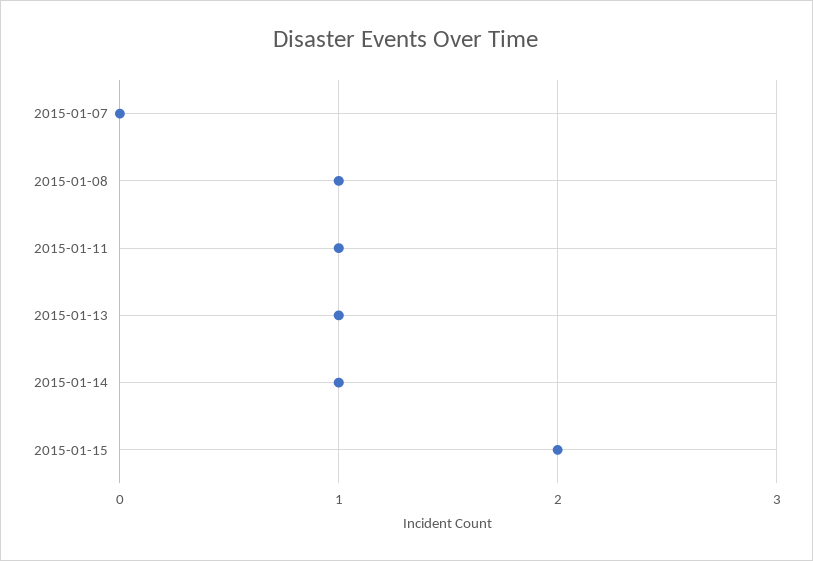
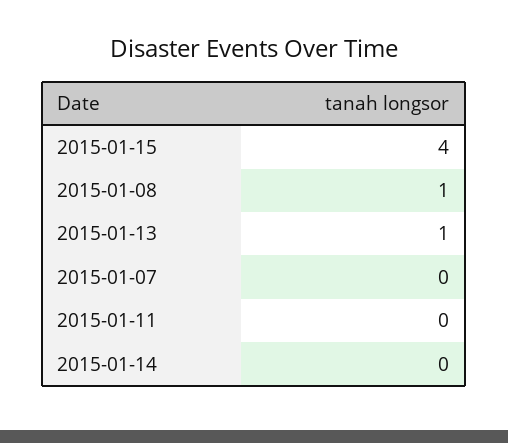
  {
    "2015-01-07": 0,
    "2015-01-08": 1,
-   "2015-01-11": 1,
+   "2015-01-11": 0,
    "2015-01-13": 1,
-   "2015-01-14": 1,
+   "2015-01-14": 0,
-   "2015-01-15": 2
+   "2015-01-15": 4
  }

